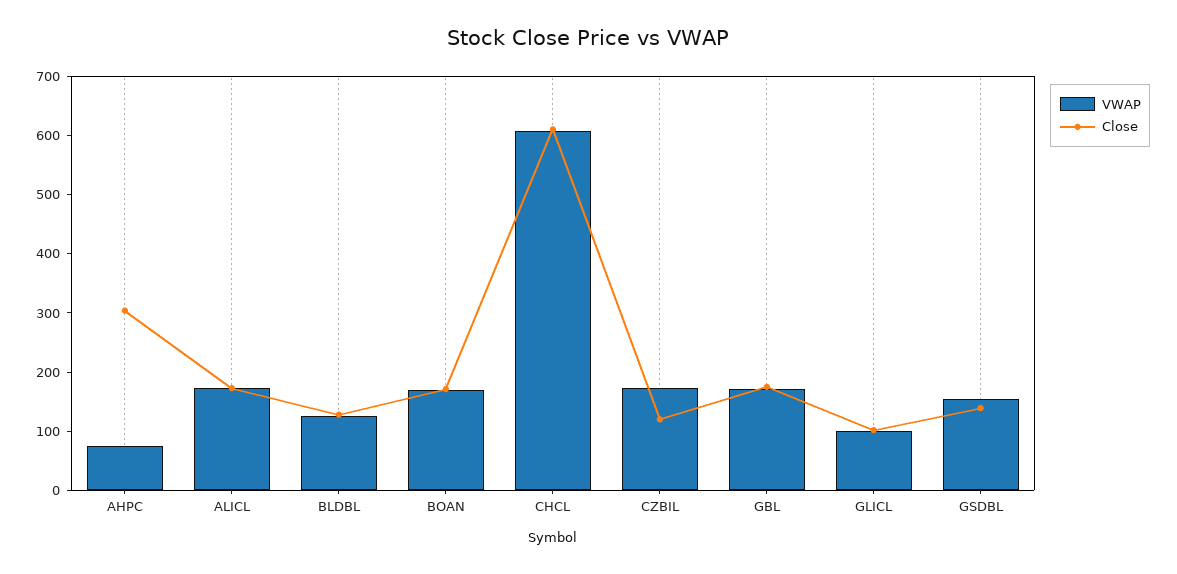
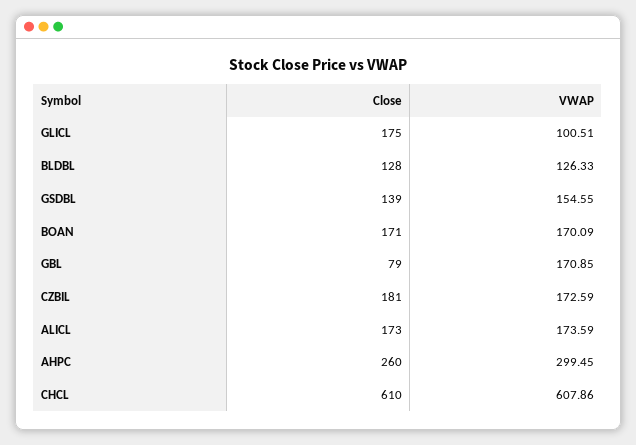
  {
    "VWAP": {
-     "AHPC": 80,
+     "AHPC": 299.45,
      "ALICL": 173.59,
      "BLDBL": 126.33,
      "BOAN": 170.09,
      "CHCL": 607.86,
      "CZBIL": 172.59,
      "GBL": 170.85,
      "GLICL": 100.51,
      "GSDBL": 154.55
    },
    "Close": {
-     "AHPC": 300,
+     "AHPC": 260,
      "ALICL": 173,
      "BLDBL": 128,
      "BOAN": 171,
      "CHCL": 610,
-     "CZBIL": 120,
+     "CZBIL": 181,
-     "GBL": 180,
+     "GBL": 79,
-     "GLICL": 100,
+     "GLICL": 175,
      "GSDBL": 139
    }
  }

